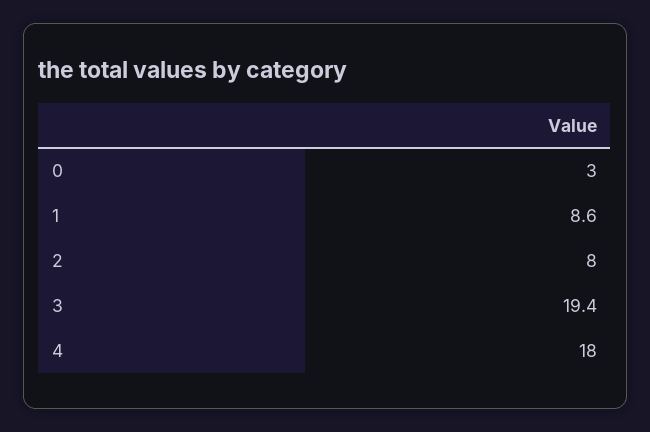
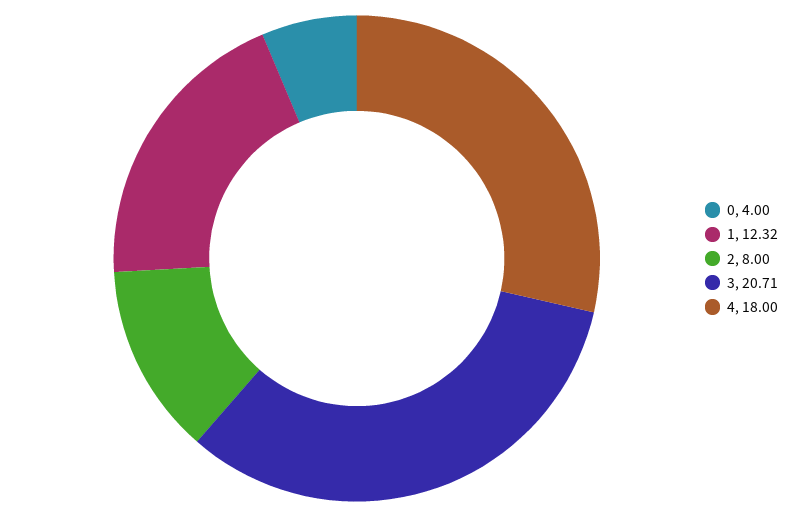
  {
-   "0": 3,
+   "0": 4,
-   "1": 8.6,
+   "1": 12.32,
    "2": 8,
-   "3": 19.4,
+   "3": 20.71,
    "4": 18
  }

